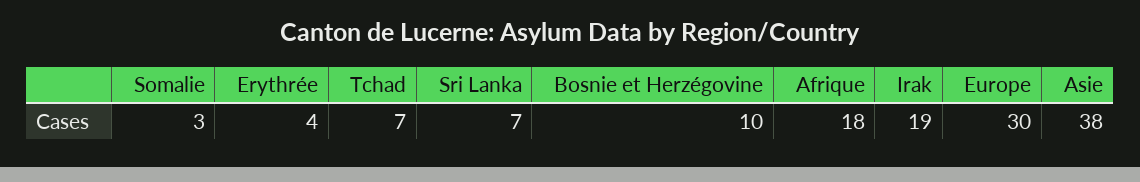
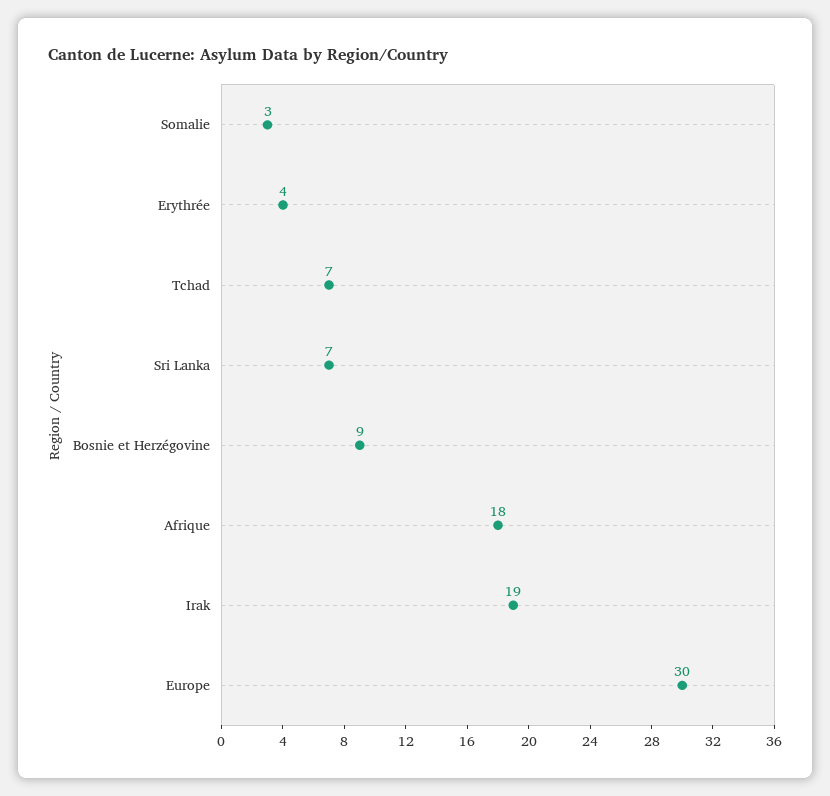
  {
    "Somalie": 3,
    "Erythrée": 4,
    "Tchad": 7,
    "Sri Lanka": 7,
-   "Bosnie et Herzégovine": 10,
+   "Bosnie et Herzégovine": 9,
    "Afrique": 18,
    "Irak": 19,
-   "Europe": 30,
+   "Europe": 30
-   "Asie": 38
  }

